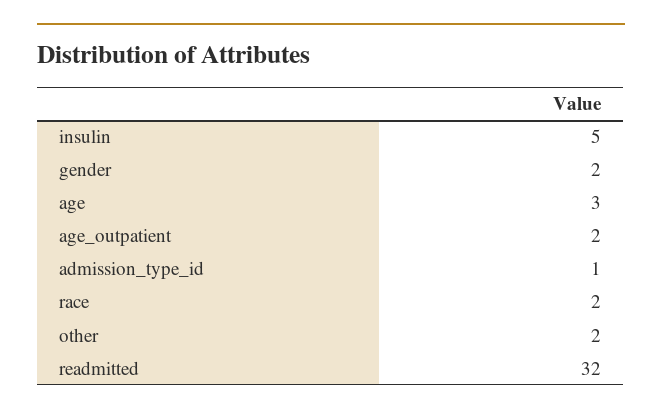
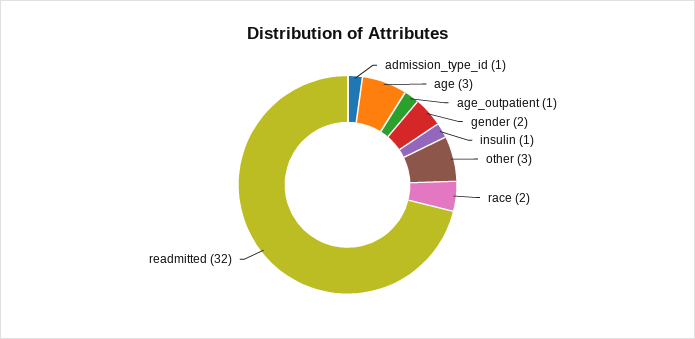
  {
-   "insulin": 5,
+   "insulin": 1,
    "gender": 2,
    "age": 3,
-   "age_outpatient": 2,
+   "age_outpatient": 1,
    "admission_type_id": 1,
    "race": 2,
-   "other": 2,
+   "other": 3,
    "readmitted": 32
  }

